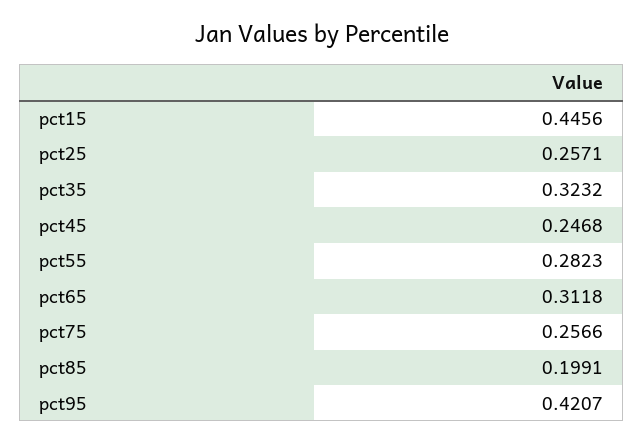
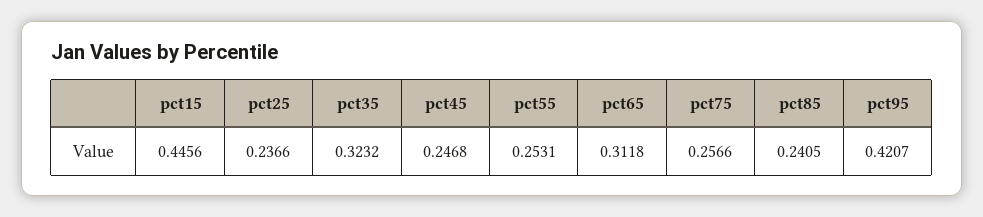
  {
    "pct15": 0.4456,
-   "pct25": 0.2571,
+   "pct25": 0.2366,
    "pct35": 0.3232,
    "pct45": 0.2468,
-   "pct55": 0.2823,
+   "pct55": 0.2531,
    "pct65": 0.3118,
    "pct75": 0.2566,
-   "pct85": 0.1991,
+   "pct85": 0.2405,
    "pct95": 0.4207
  }

